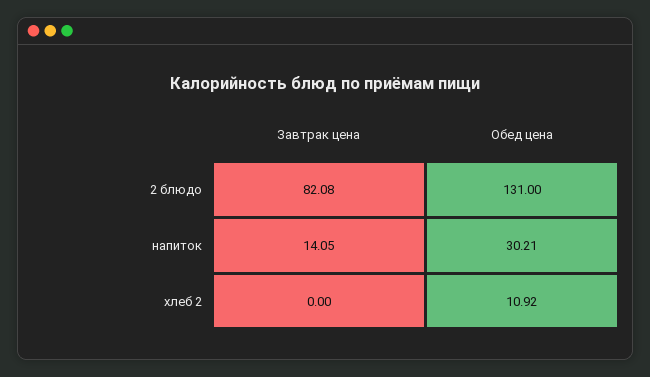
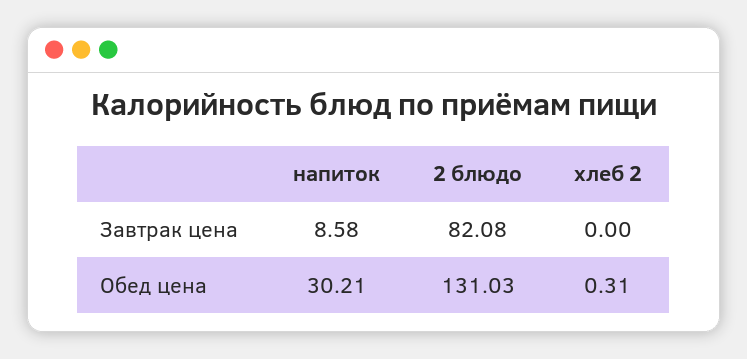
  {
    "Завтрак цена": {
      "2 блюдо": 82.08,
-     "напиток": 14.05,
+     "напиток": 8.58,
      "хлеб 2": 0
    },
    "Обед цена": {
-     "2 блюдо": 131,
+     "2 блюдо": 131.03,
      "напиток": 30.21,
-     "хлеб 2": 10.92
+     "хлеб 2": 0.31
    }
  }

